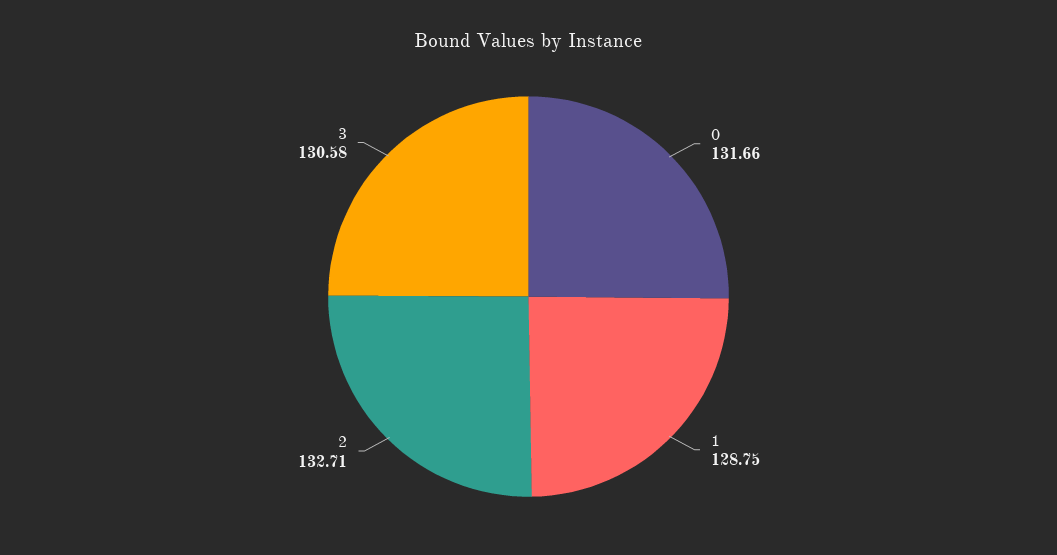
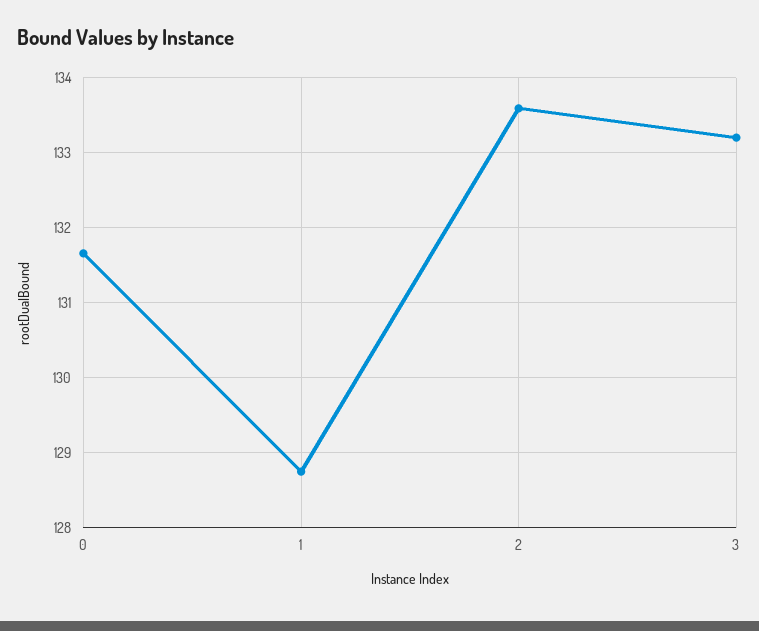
  {
    "0": 131.66,
    "1": 128.75,
-   "2": 132.71,
+   "2": 133.6,
-   "3": 130.58
+   "3": 133.2
  }

